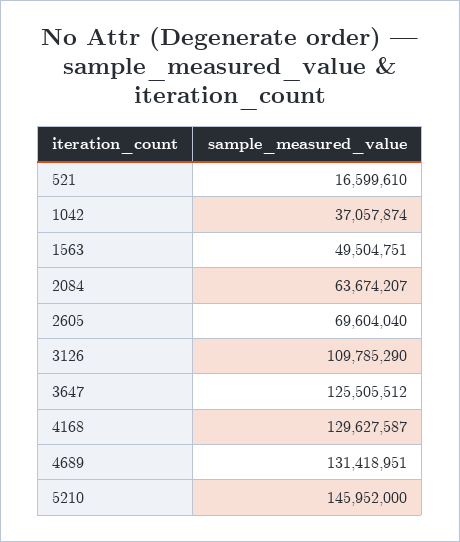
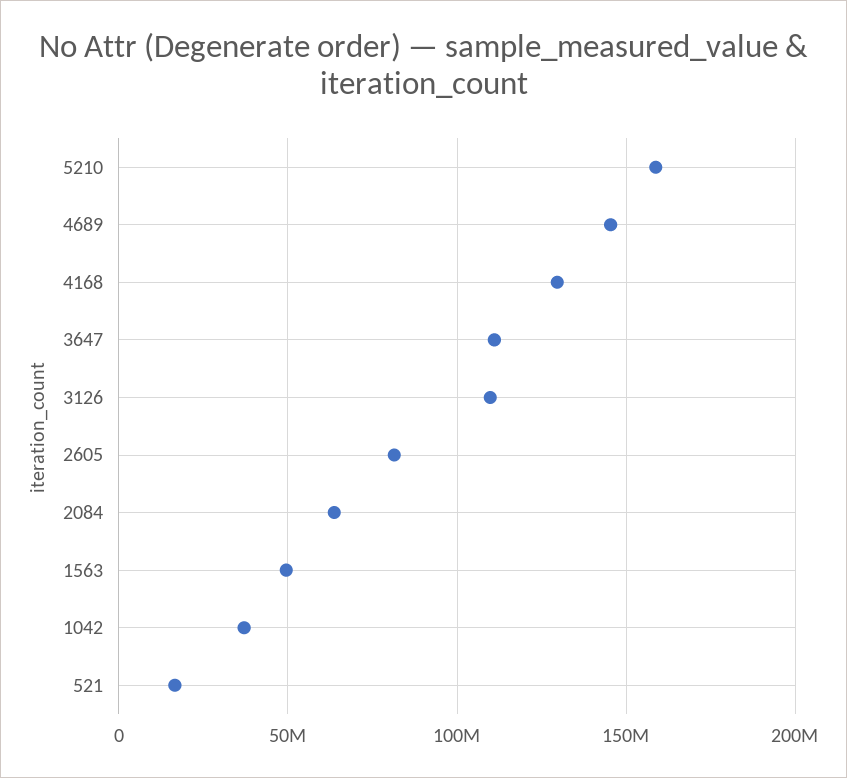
  {
    "521": 16599610,
    "1042": 37057874,
    "1563": 49504751,
    "2084": 63674207,
-   "2605": 69604040,
+   "2605": 80000000,
    "3126": 109785290,
-   "3647": 125505512,
+   "3647": 110000000,
    "4168": 129627587,
-   "4689": 131418951,
+   "4689": 145000000,
-   "5210": 145952000
+   "5210": 160000000
  }

